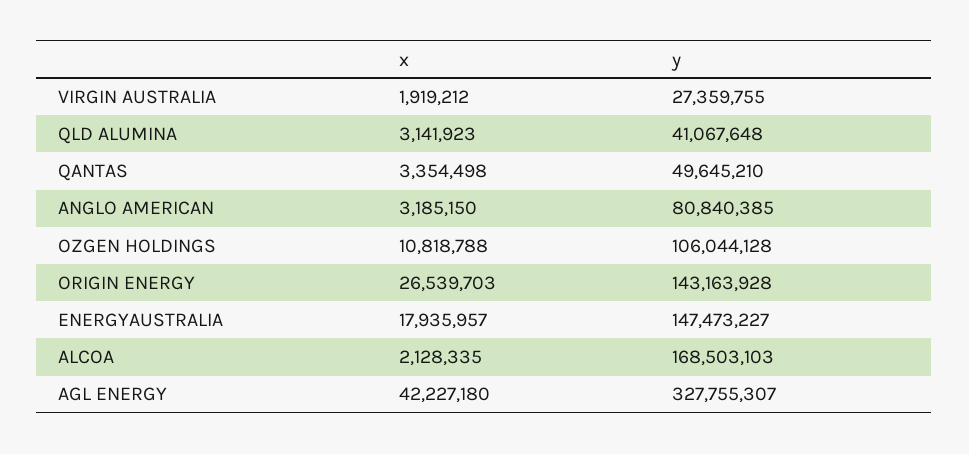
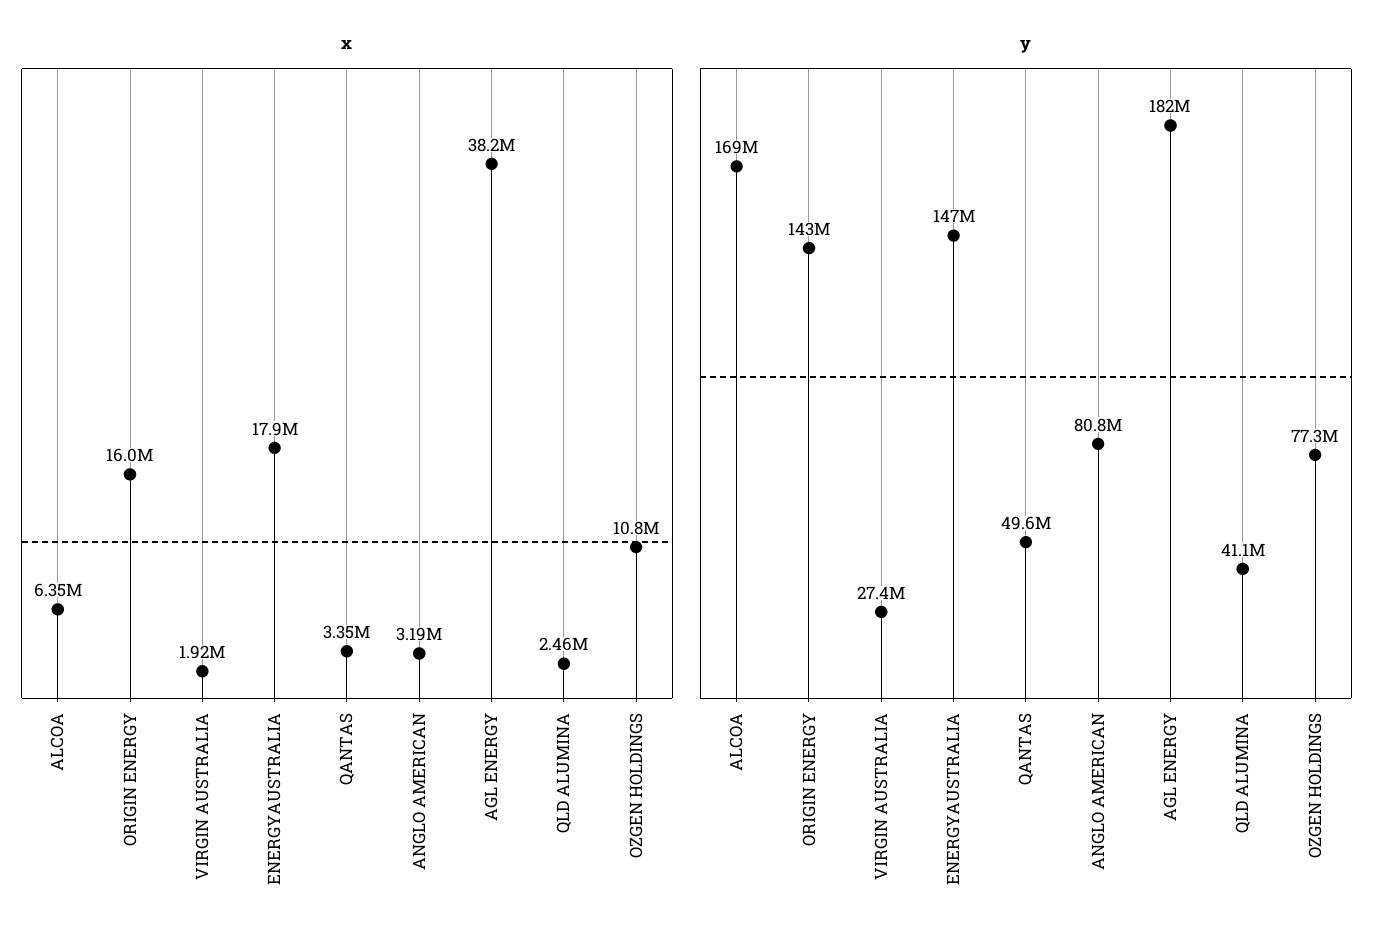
  {
    "x": {
      "VIRGIN AUSTRALIA": 1919212,
-     "QLD ALUMINA": 3141923,
+     "QLD ALUMINA": 2460000,
      "QANTAS": 3354498,
      "ANGLO AMERICAN": 3185150,
      "OZGEN HOLDINGS": 10818788,
-     "ORIGIN ENERGY": 26539703,
+     "ORIGIN ENERGY": 16000000,
      "ENERGYAUSTRALIA": 17935957,
-     "ALCOA": 2128335,
+     "ALCOA": 6350000,
-     "AGL ENERGY": 42227180
+     "AGL ENERGY": 38200000
    },
    "y": {
      "VIRGIN AUSTRALIA": 27359755,
      "QLD ALUMINA": 41067648,
      "QANTAS": 49645210,
      "ANGLO AMERICAN": 80840385,
-     "OZGEN HOLDINGS": 106044128,
+     "OZGEN HOLDINGS": 77300000,
      "ORIGIN ENERGY": 143163928,
      "ENERGYAUSTRALIA": 147473227,
      "ALCOA": 168503103,
-     "AGL ENERGY": 327755307
+     "AGL ENERGY": 182000000
    }
  }

